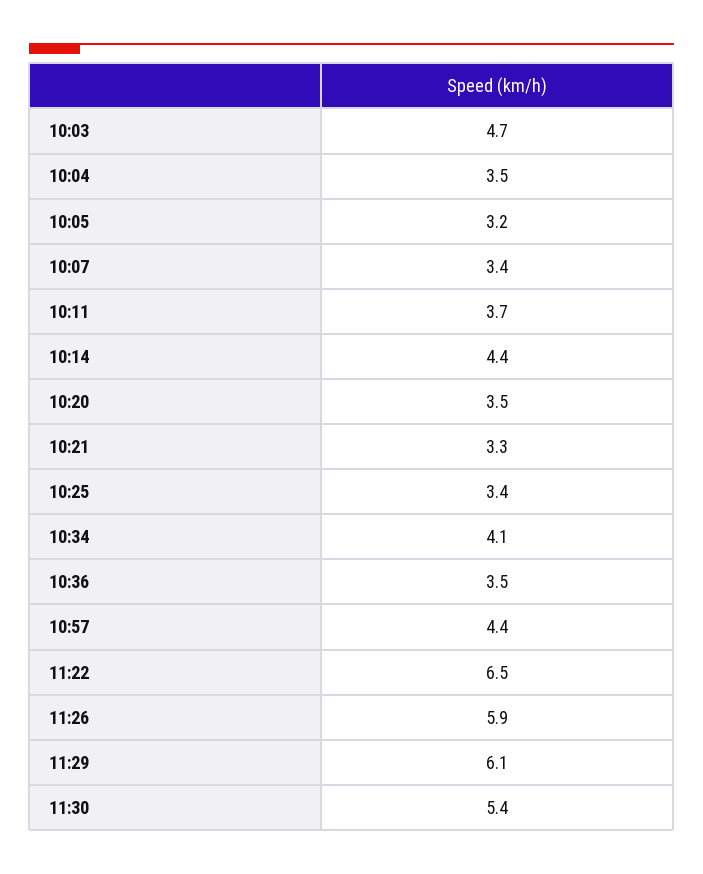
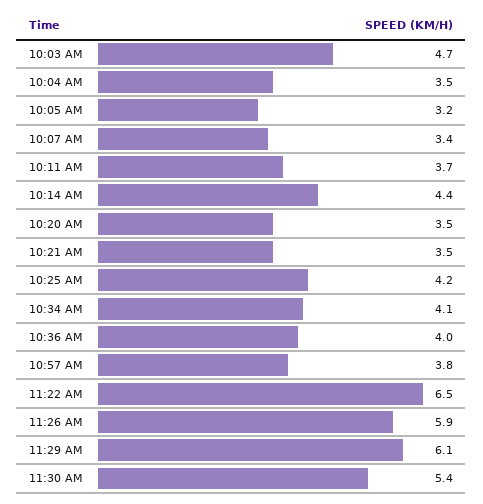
  {
    "10:03": 4.7,
    "10:04": 3.5,
    "10:05": 3.2,
    "10:07": 3.4,
    "10:11": 3.7,
    "10:14": 4.4,
    "10:20": 3.5,
-   "10:21": 3.3,
+   "10:21": 3.5,
-   "10:25": 3.4,
+   "10:25": 4.2,
    "10:34": 4.1,
-   "10:36": 3.5,
+   "10:36": 4,
-   "10:57": 4.4,
+   "10:57": 3.8,
    "11:22": 6.5,
    "11:26": 5.9,
    "11:29": 6.1,
    "11:30": 5.4
  }

